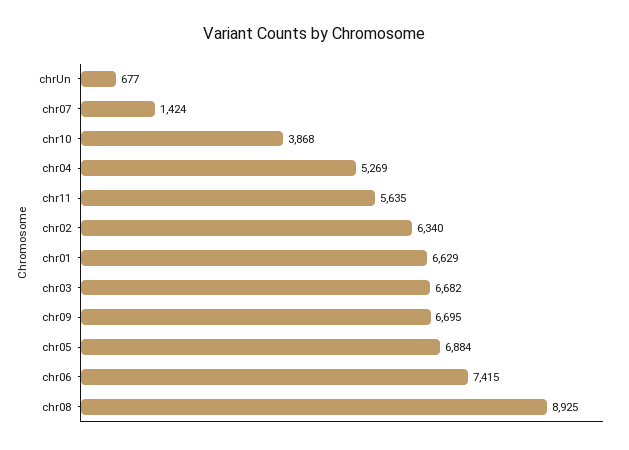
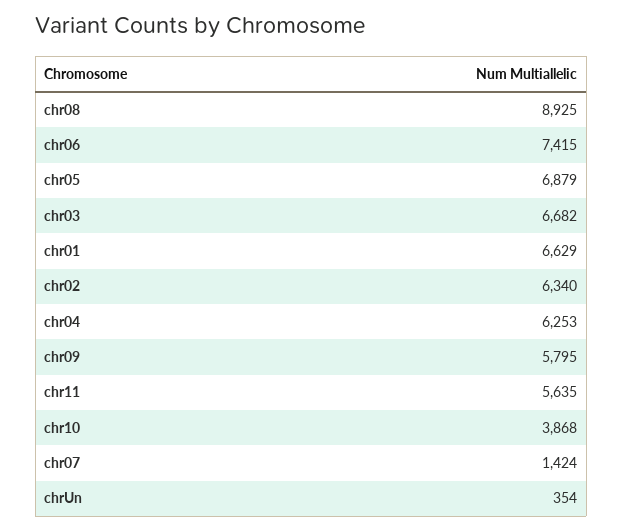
  {
-   "chrUn": 677,
+   "chrUn": 354,
    "chr07": 1424,
    "chr10": 3868,
-   "chr04": 5269,
+   "chr04": 6253,
    "chr11": 5635,
    "chr02": 6340,
    "chr01": 6629,
    "chr03": 6682,
-   "chr09": 6695,
+   "chr09": 5795,
-   "chr05": 6884,
+   "chr05": 6879,
    "chr06": 7415,
    "chr08": 8925
  }

